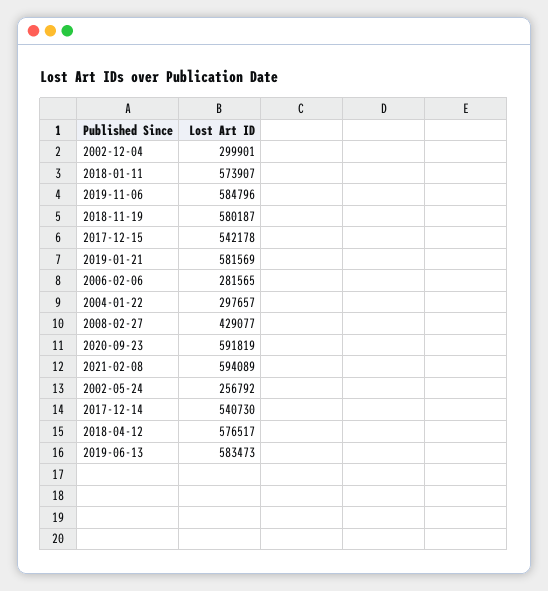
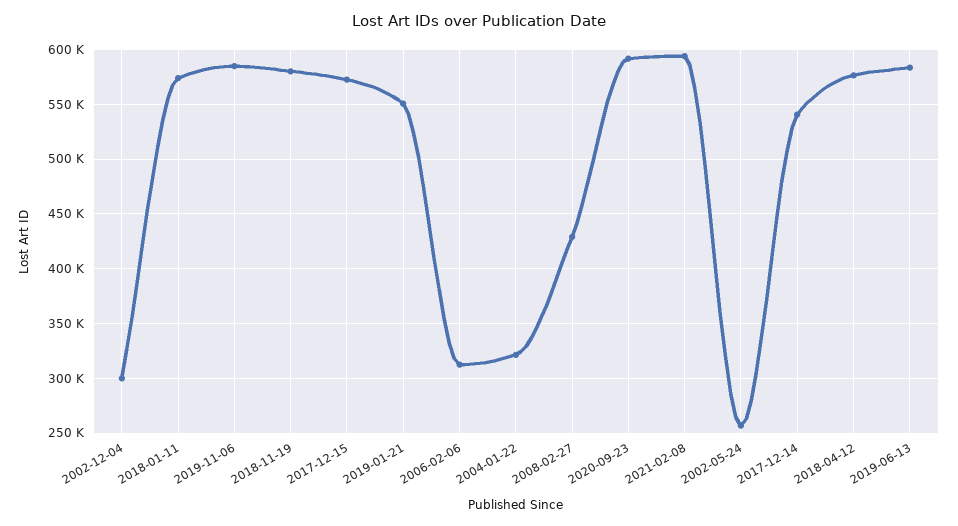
  {
    "2002-12-04": 299901,
    "2018-01-11": 573907,
    "2019-11-06": 584796,
    "2018-11-19": 580187,
-   "2017-12-15": 542178,
+   "2017-12-15": 570000,
-   "2019-01-21": 581569,
+   "2019-01-21": 550000,
-   "2006-02-06": 281565,
+   "2006-02-06": 310000,
-   "2004-01-22": 297657,
+   "2004-01-22": 320000,
    "2008-02-27": 429077,
    "2020-09-23": 591819,
    "2021-02-08": 594089,
    "2002-05-24": 256792,
    "2017-12-14": 540730,
    "2018-04-12": 576517,
    "2019-06-13": 583473
  }

